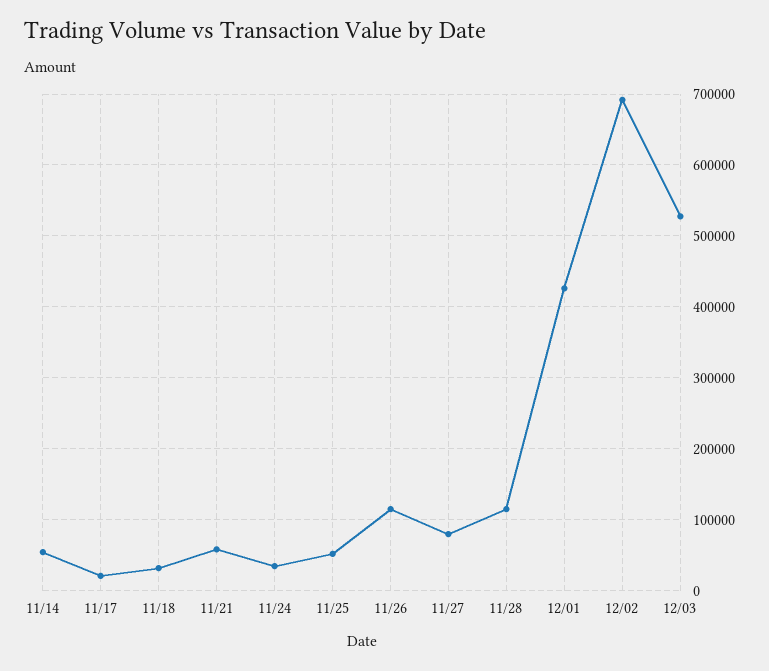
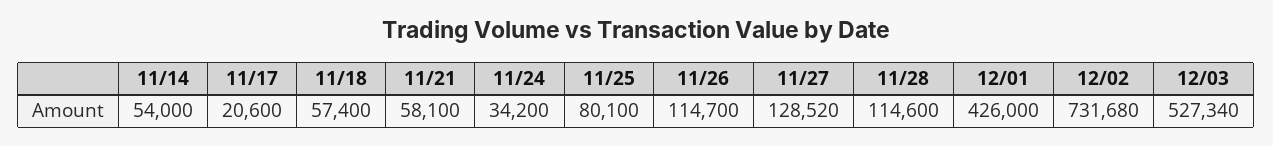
  {
    "11/14": 54000,
    "11/17": 20600,
-   "11/18": 30000,
+   "11/18": 57400,
    "11/21": 58100,
    "11/24": 34200,
-   "11/25": 50000,
+   "11/25": 80100,
    "11/26": 114700,
-   "11/27": 80000,
+   "11/27": 128520,
    "11/28": 114600,
    "12/01": 426000,
-   "12/02": 690000,
+   "12/02": 731680,
    "12/03": 527340
  }

